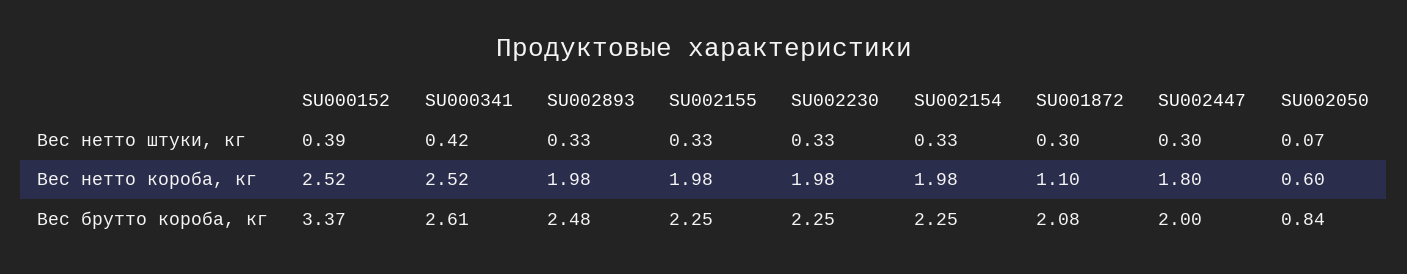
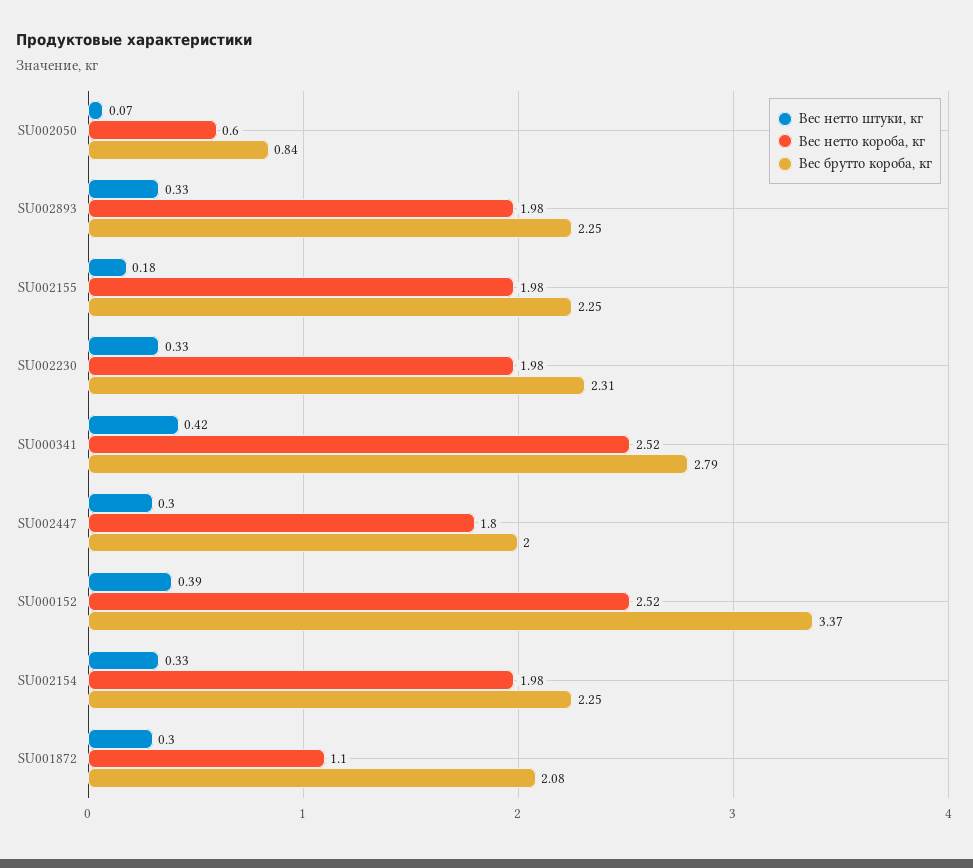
  {
    "Вес нетто штуки, кг": {
      "SU000152": 0.39,
      "SU000341": 0.42,
      "SU002893": 0.33,
-     "SU002155": 0.33,
+     "SU002155": 0.18,
      "SU002230": 0.33,
      "SU002154": 0.33,
      "SU001872": 0.3,
      "SU002447": 0.3,
      "SU002050": 0.07
    },
    "Вес нетто короба, кг": {
      "SU000152": 2.52,
      "SU000341": 2.52,
      "SU002893": 1.98,
      "SU002155": 1.98,
      "SU002230": 1.98,
      "SU002154": 1.98,
      "SU001872": 1.1,
      "SU002447": 1.8,
      "SU002050": 0.6
    },
    "Вес брутто короба, кг": {
      "SU000152": 3.37,
-     "SU000341": 2.61,
+     "SU000341": 2.79,
-     "SU002893": 2.48,
+     "SU002893": 2.25,
      "SU002155": 2.25,
-     "SU002230": 2.25,
+     "SU002230": 2.31,
      "SU002154": 2.25,
      "SU001872": 2.08,
      "SU002447": 2,
      "SU002050": 0.84
    }
  }

